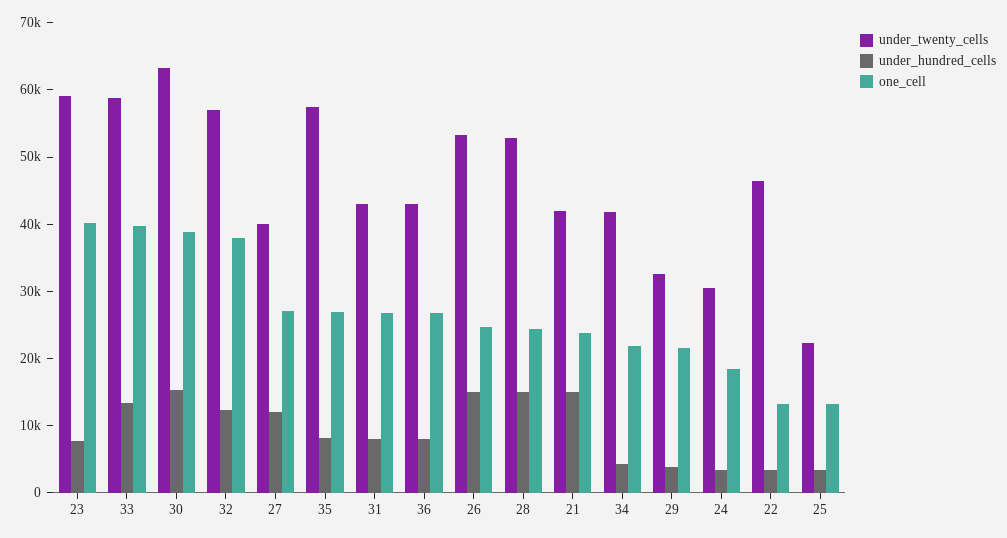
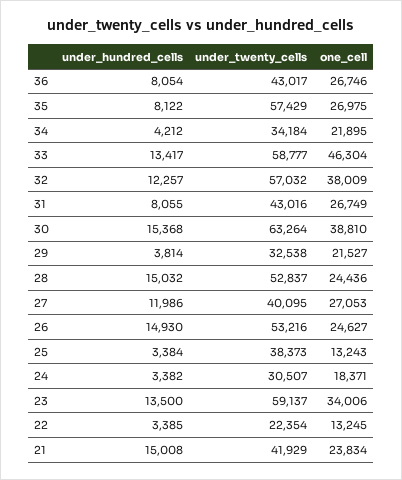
  {
    "under_twenty_cells": {
      "23": 59137,
      "33": 58777,
      "30": 63264,
      "32": 57032,
      "27": 40095,
      "35": 57429,
      "31": 43016,
      "36": 43017,
      "26": 53216,
      "28": 52837,
      "21": 41929,
-     "34": 42000,
+     "34": 34184,
      "29": 32538,
      "24": 30507,
-     "22": 46000,
+     "22": 22354,
-     "25": 22000
+     "25": 38373
    },
    "under_hundred_cells": {
-     "23": 8000,
+     "23": 13500,
      "33": 13417,
      "30": 15368,
      "32": 12257,
      "27": 11986,
      "35": 8122,
      "31": 8055,
      "36": 8054,
      "26": 14930,
      "28": 15032,
      "21": 15008,
      "34": 4212,
      "29": 3814,
      "24": 3382,
      "22": 3385,
      "25": 3384
    },
    "one_cell": {
-     "23": 40000,
+     "23": 34006,
-     "33": 40000,
+     "33": 46304,
      "30": 38810,
      "32": 38009,
      "27": 27053,
      "35": 26975,
      "31": 26749,
      "36": 26746,
      "26": 24627,
      "28": 24436,
      "21": 23834,
      "34": 21895,
      "29": 21527,
      "24": 18371,
      "22": 13245,
      "25": 13243
    }
  }

